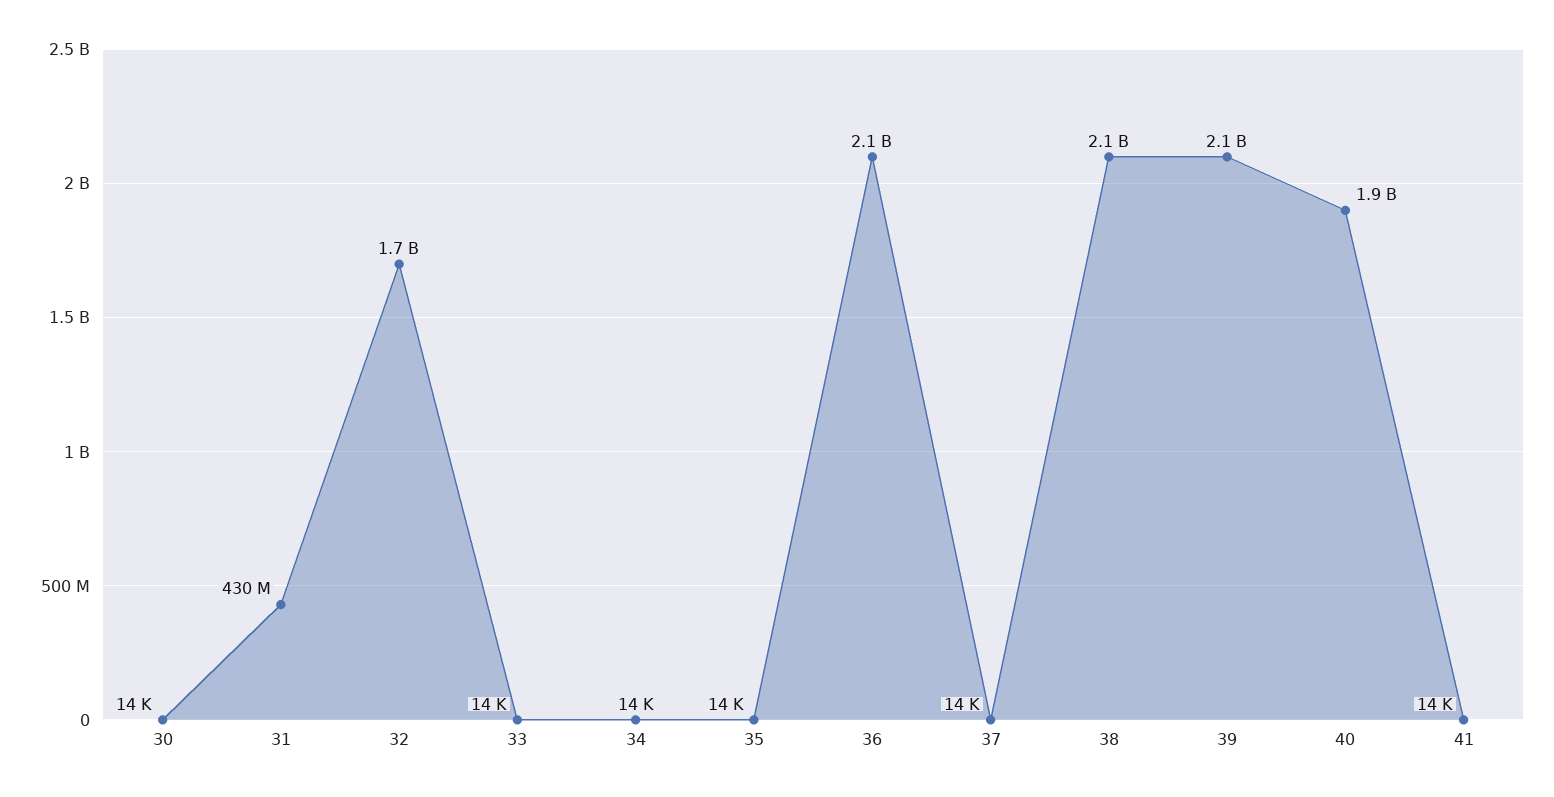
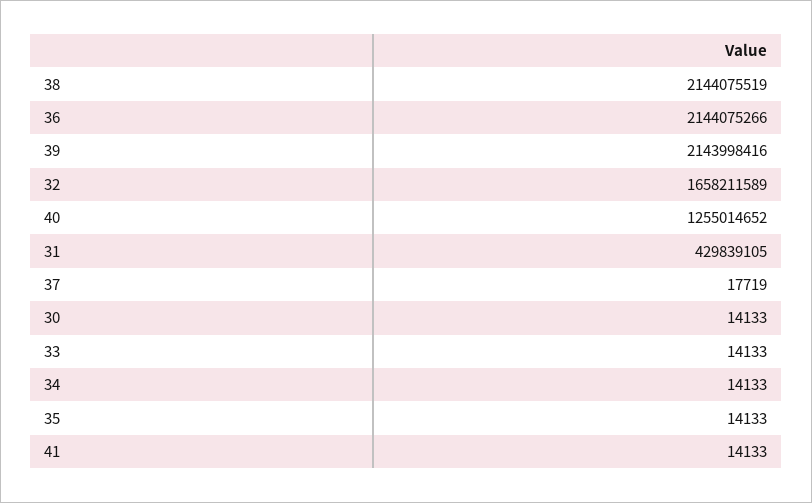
  {
    "30": 14133,
    "31": 429839105,
    "32": 1658211589,
    "33": 14133,
    "34": 14133,
    "35": 14133,
    "36": 2144075266,
-   "37": 14000,
+   "37": 17719,
    "38": 2144075519,
    "39": 2143998416,
-   "40": 1900000000,
+   "40": 1255014652,
    "41": 14133
  }

